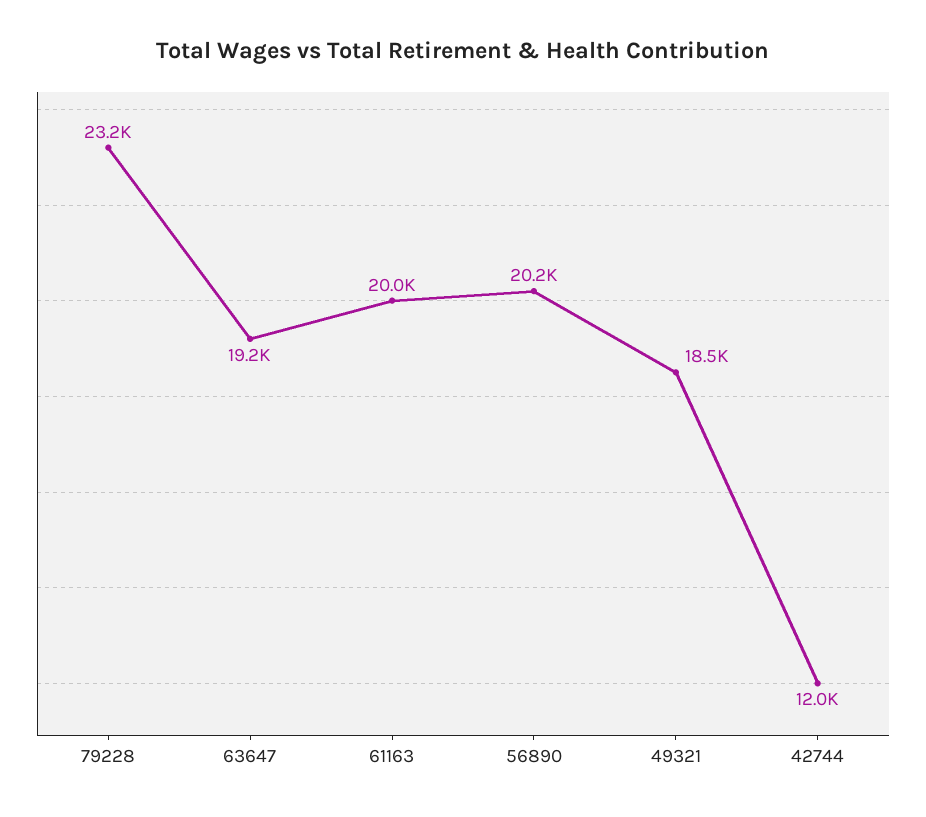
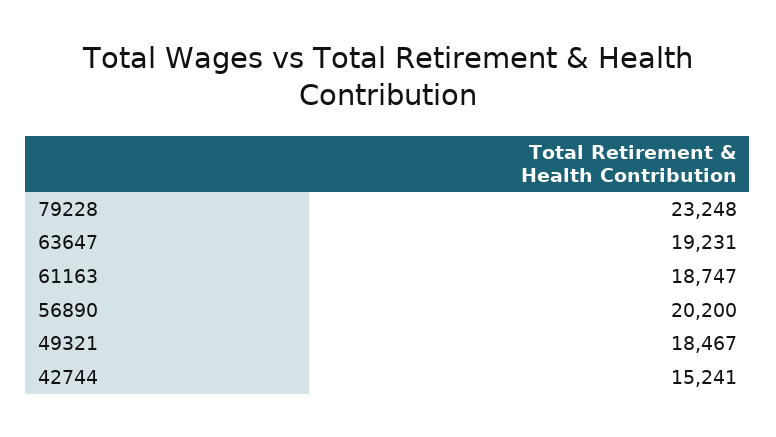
  {
    "79228": 23248,
    "63647": 19231,
-   "61163": 20000,
+   "61163": 18747,
    "56890": 20200,
    "49321": 18467,
-   "42744": 12000
+   "42744": 15241
  }

